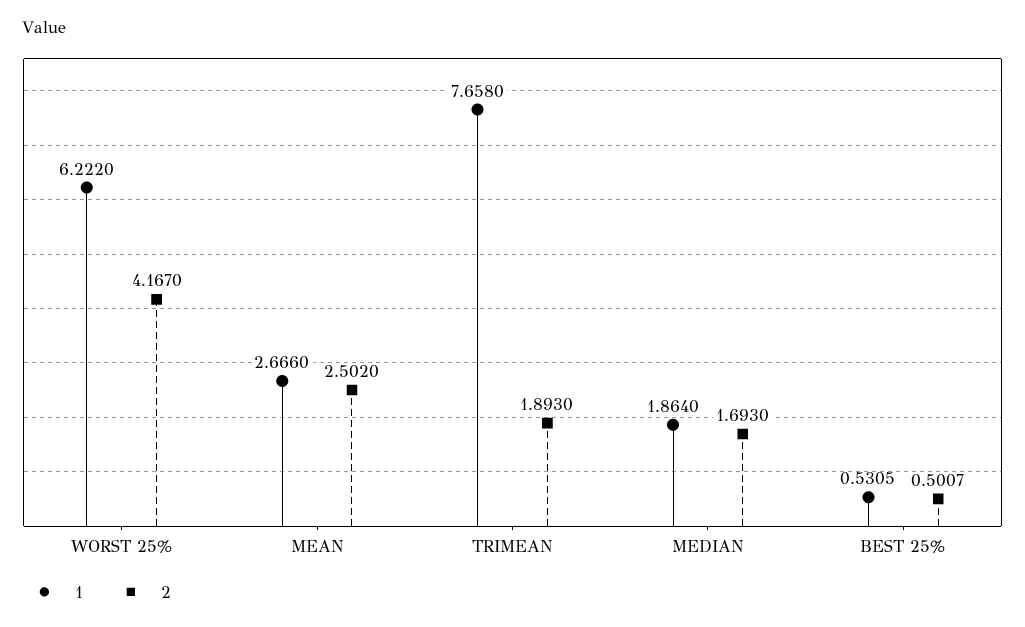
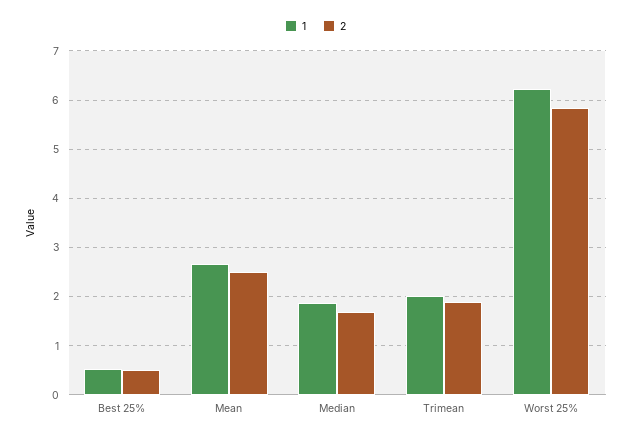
  {
    "1": {
      "WORST 25%": 6.222,
      "MEAN": 2.666,
-     "TRIMEAN": 7.658,
+     "TRIMEAN": 2,
      "MEDIAN": 1.864,
      "BEST 25%": 0.5305
    },
    "2": {
-     "WORST 25%": 4.167,
+     "WORST 25%": 5.8,
      "MEAN": 2.502,
      "TRIMEAN": 1.893,
      "MEDIAN": 1.693,
      "BEST 25%": 0.5007
    }
  }

